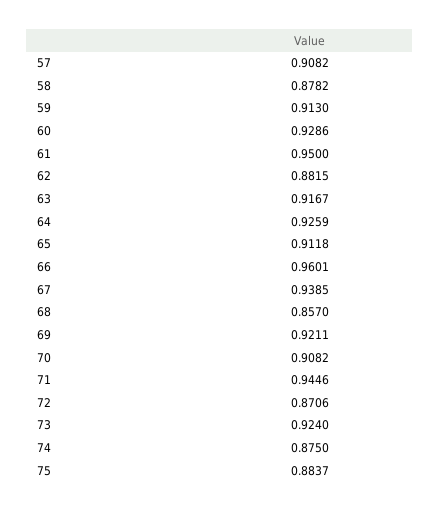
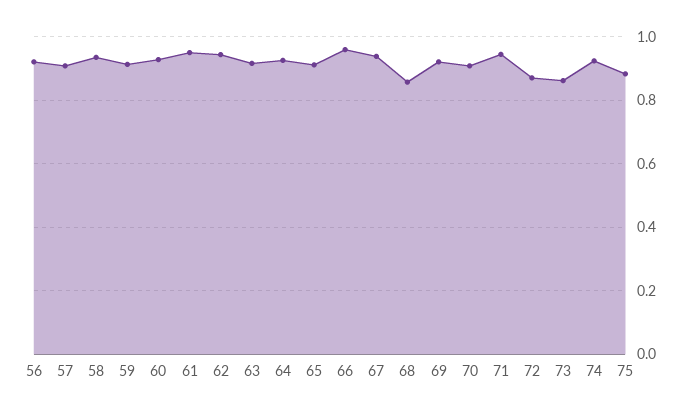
  {
    "57": 0.9082,
-   "58": 0.8782,
+   "58": 0.94,
    "59": 0.913,
    "60": 0.9286,
    "61": 0.95,
-   "62": 0.8815,
+   "62": 0.94,
    "63": 0.9167,
    "64": 0.9259,
    "65": 0.9118,
    "66": 0.9601,
    "67": 0.9385,
    "68": 0.857,
    "69": 0.9211,
    "70": 0.9082,
    "71": 0.9446,
    "72": 0.8706,
-   "73": 0.924,
+   "73": 0.86,
-   "74": 0.875,
+   "74": 0.92,
-   "75": 0.8837
+   "75": 0.8837,
+   "56": 0.92
  }

